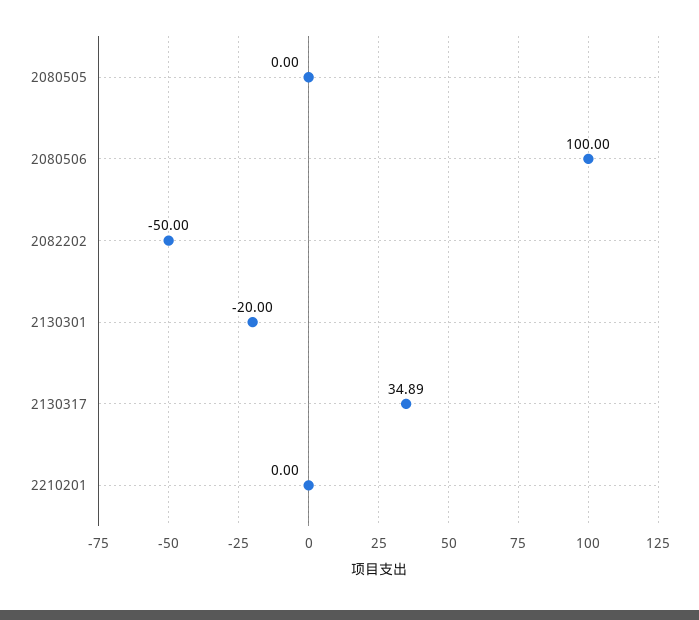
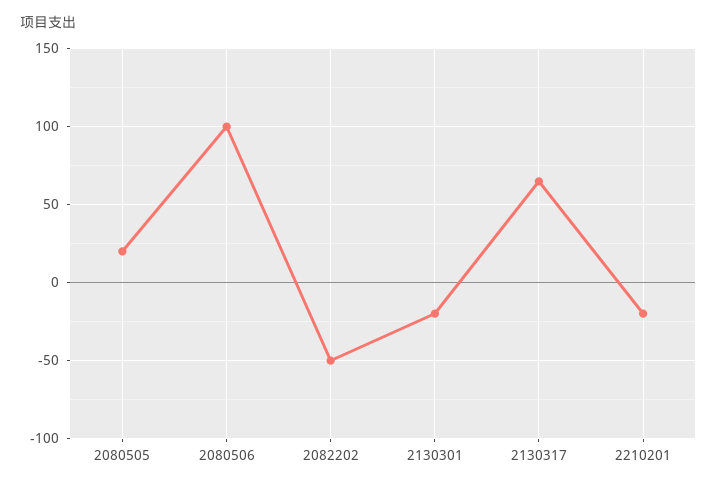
  {
-   "2080505": 0,
+   "2080505": 20,
    "2080506": 100,
    "2082202": -50,
    "2130301": -20,
-   "2130317": 34.89,
+   "2130317": 65,
-   "2210201": 0
+   "2210201": -20
  }

